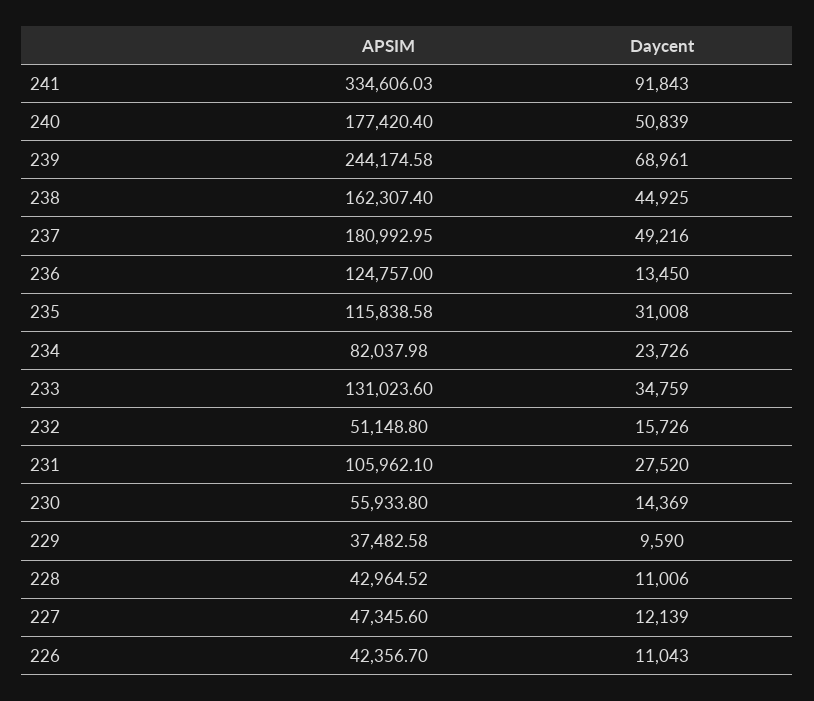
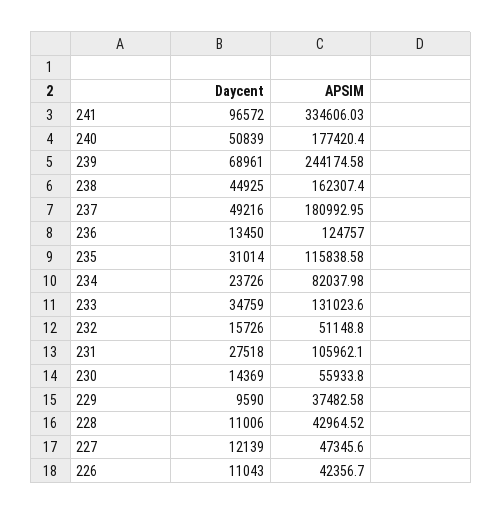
  {
    "APSIM": {
      "241": 334606.03,
      "240": 177420.4,
      "239": 244174.58,
      "238": 162307.4,
      "237": 180992.95,
      "236": 124757,
      "235": 115838.58,
      "234": 82037.98,
      "233": 131023.6,
      "232": 51148.8,
      "231": 105962.1,
      "230": 55933.8,
      "229": 37482.58,
      "228": 42964.52,
      "227": 47345.6,
      "226": 42356.7
    },
    "Daycent": {
-     "241": 91843,
+     "241": 96572,
      "240": 50839,
      "239": 68961,
      "238": 44925,
      "237": 49216,
      "236": 13450,
-     "235": 31008,
+     "235": 31014,
      "234": 23726,
      "233": 34759,
      "232": 15726,
-     "231": 27520,
+     "231": 27518,
      "230": 14369,
      "229": 9590,
      "228": 11006,
      "227": 12139,
      "226": 11043
    }
  }

